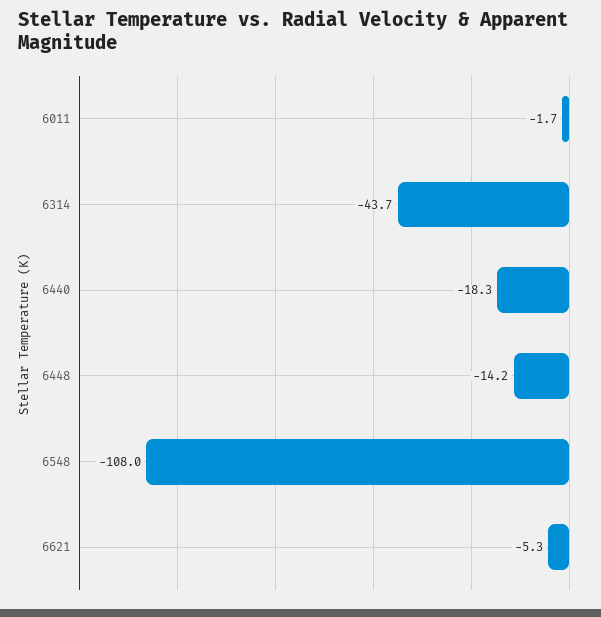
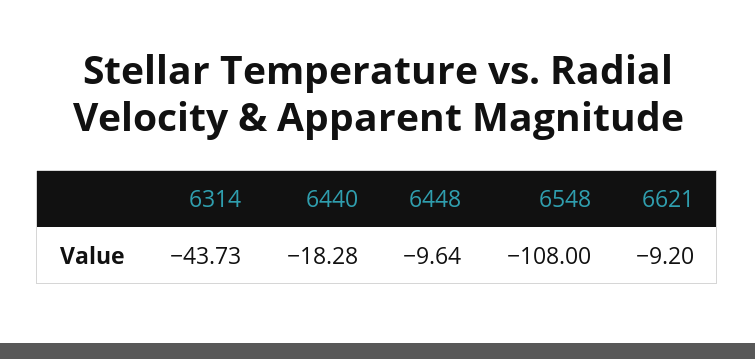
  {
-   "6011": -1.7,
    "6314": -43.73,
    "6440": -18.28,
-   "6448": -14.2,
+   "6448": -9.64,
    "6548": -108,
-   "6621": -5.3
+   "6621": -9.2
  }

